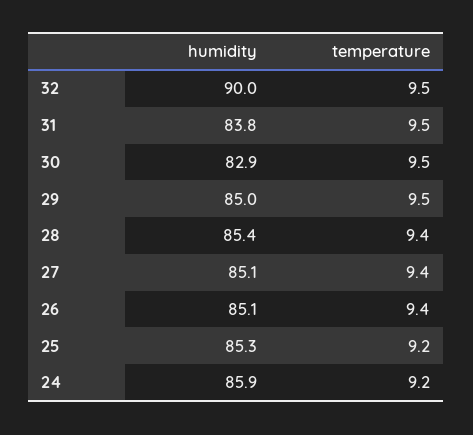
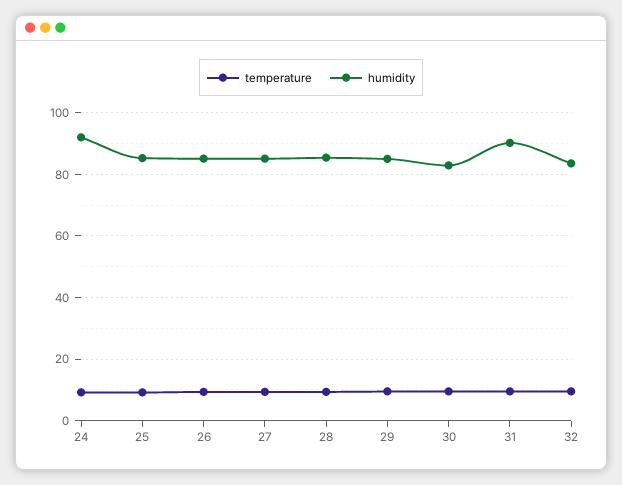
  {
    "humidity": {
-     "32": 90,
+     "32": 84,
-     "31": 83.8,
+     "31": 90,
      "30": 82.9,
      "29": 85,
      "28": 85.4,
      "27": 85.1,
      "26": 85.1,
      "25": 85.3,
-     "24": 85.9
+     "24": 92
    },
    "temperature": {
      "32": 9.5,
      "31": 9.5,
      "30": 9.5,
      "29": 9.5,
      "28": 9.4,
      "27": 9.4,
      "26": 9.4,
      "25": 9.2,
      "24": 9.2
    }
  }

